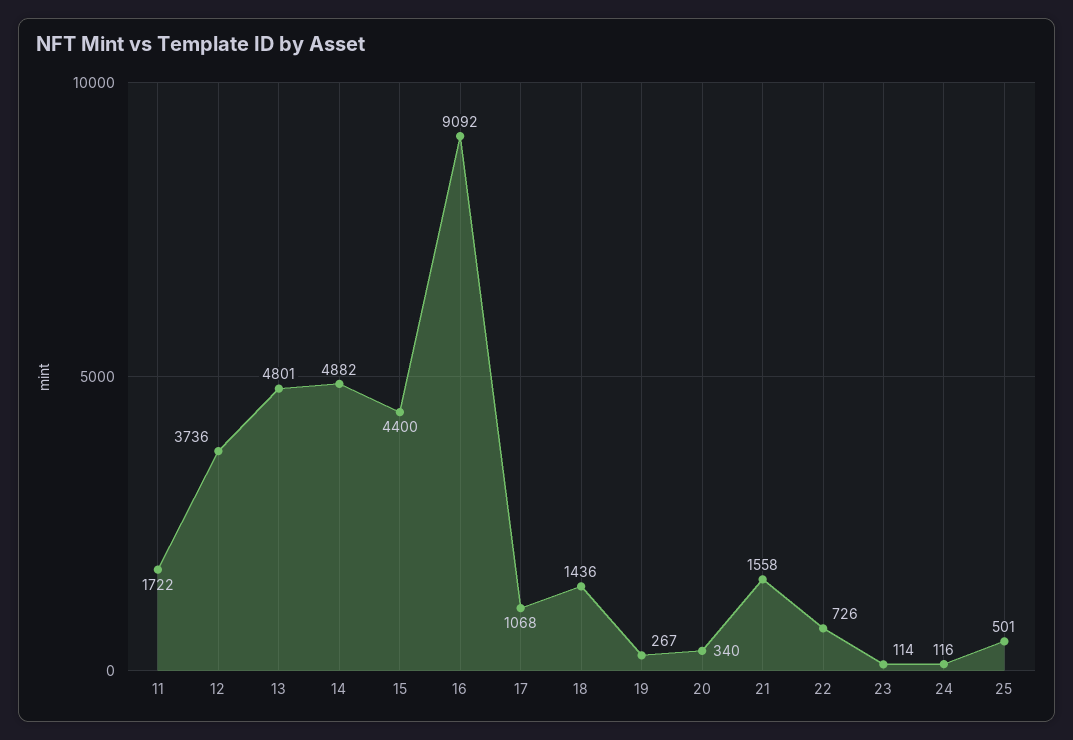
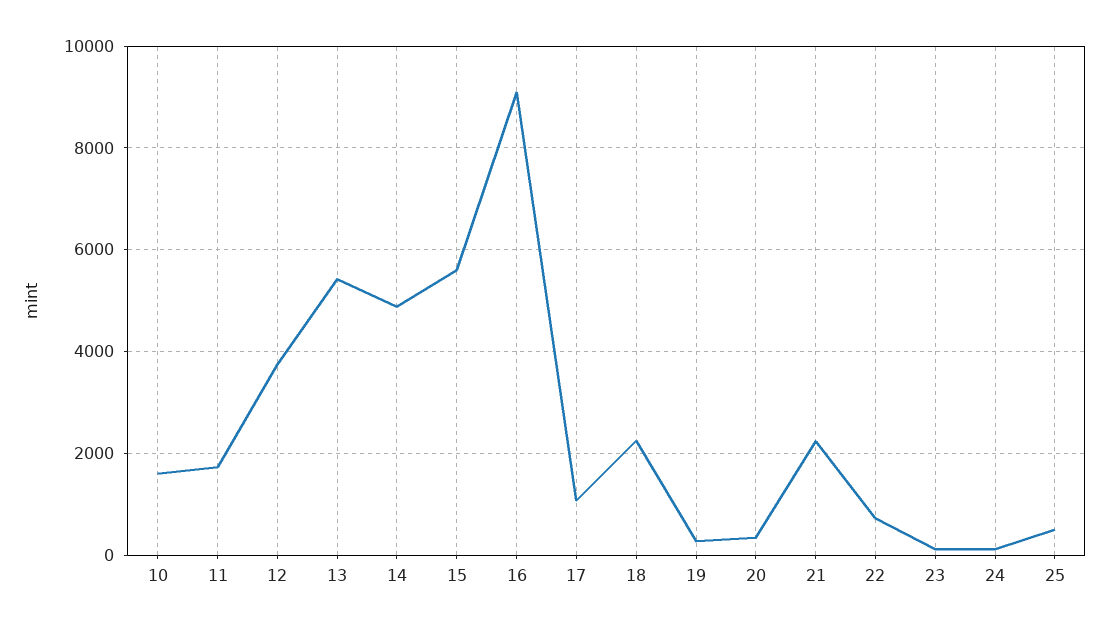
  {
    "11": 1722,
    "12": 3736,
-   "13": 4801,
+   "13": 5400,
    "14": 4882,
-   "15": 4400,
+   "15": 5600,
    "16": 9092,
    "17": 1068,
-   "18": 1436,
+   "18": 2200,
    "19": 267,
    "20": 340,
-   "21": 1558,
+   "21": 2200,
    "22": 726,
    "23": 114,
    "24": 116,
-   "25": 501
+   "25": 501,
+   "10": 1600
  }

